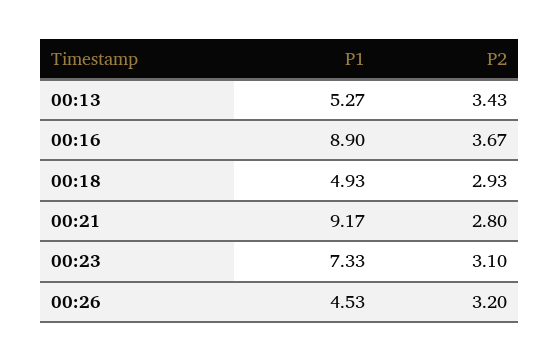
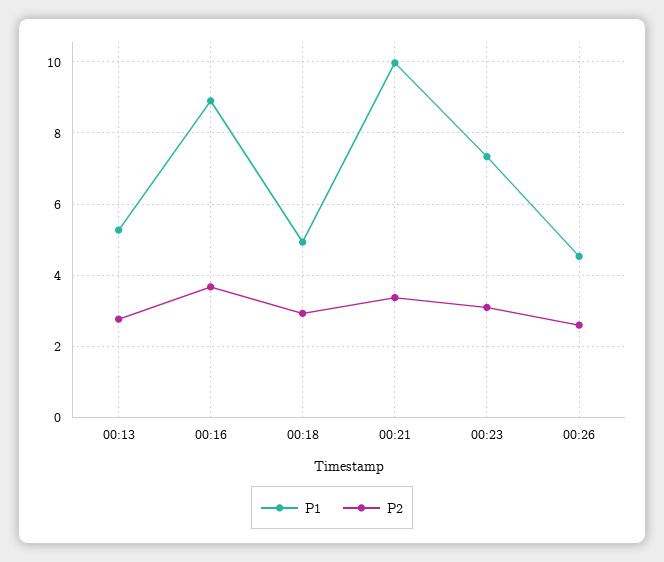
  {
    "P1": {
      "00:13": 5.27,
      "00:16": 8.9,
      "00:18": 4.93,
-     "00:21": 9.17,
+     "00:21": 10,
      "00:23": 7.33,
      "00:26": 4.53
    },
    "P2": {
-     "00:13": 3.43,
+     "00:13": 2.8,
      "00:16": 3.67,
      "00:18": 2.93,
-     "00:21": 2.8,
+     "00:21": 3.4,
      "00:23": 3.1,
-     "00:26": 3.2
+     "00:26": 2.6
    }
  }

